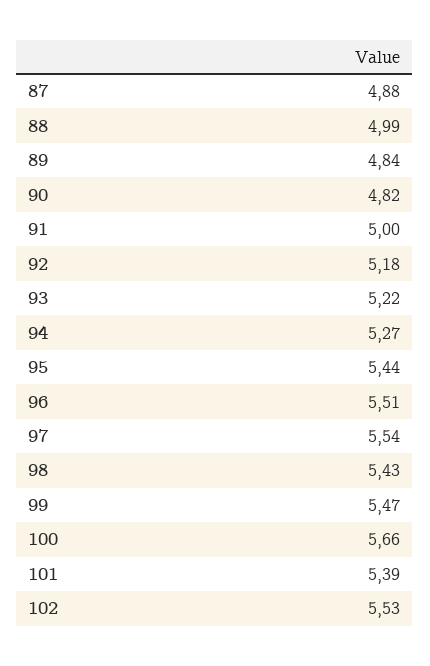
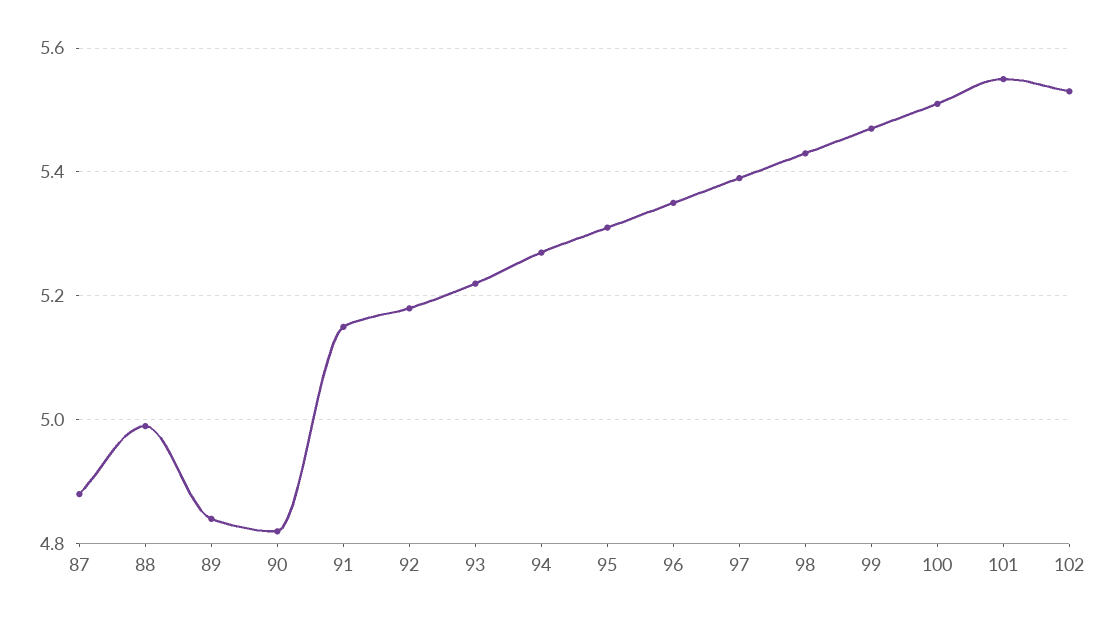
  {
    "87": 4.88,
    "88": 4.99,
    "89": 4.84,
    "90": 4.82,
-   "91": 5,
+   "91": 5.15,
    "92": 5.18,
    "93": 5.22,
    "94": 5.27,
-   "95": 5.44,
+   "95": 5.3,
-   "96": 5.51,
+   "96": 5.35,
-   "97": 5.54,
+   "97": 5.4,
    "98": 5.43,
    "99": 5.47,
-   "100": 5.66,
+   "100": 5.5,
-   "101": 5.39,
+   "101": 5.55,
    "102": 5.53
  }

